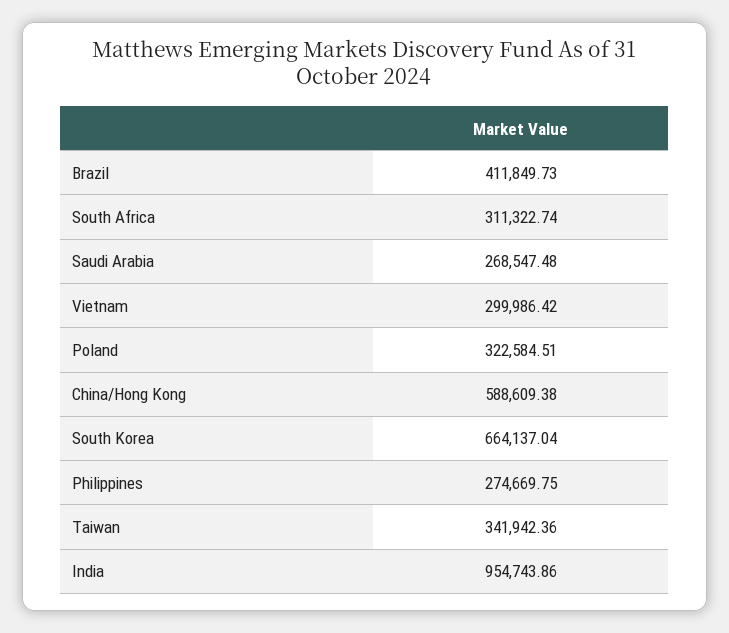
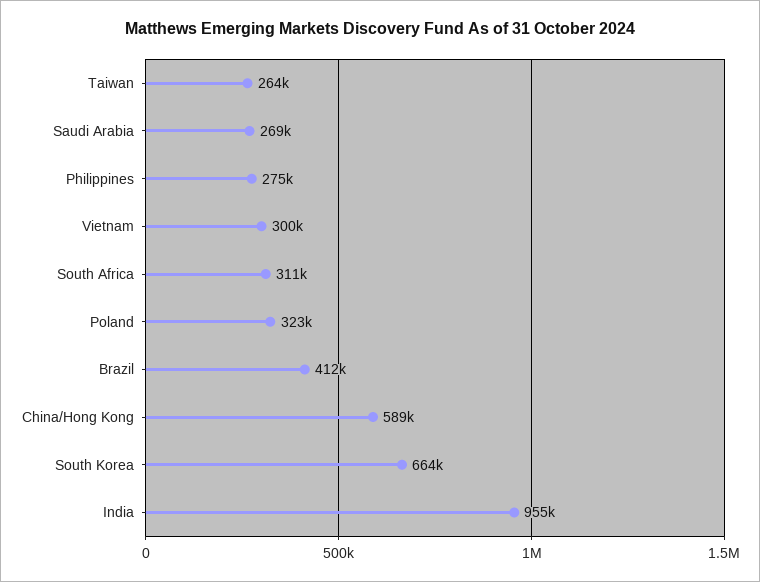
  {
    "Brazil": 411849.73,
    "South Africa": 311322.74,
    "Saudi Arabia": 268547.48,
    "Vietnam": 299986.42,
    "Poland": 322584.51,
    "China/Hong Kong": 588609.38,
    "South Korea": 664137.04,
    "Philippines": 274669.75,
-   "Taiwan": 341942.36,
+   "Taiwan": 264000,
    "India": 954743.86
  }

